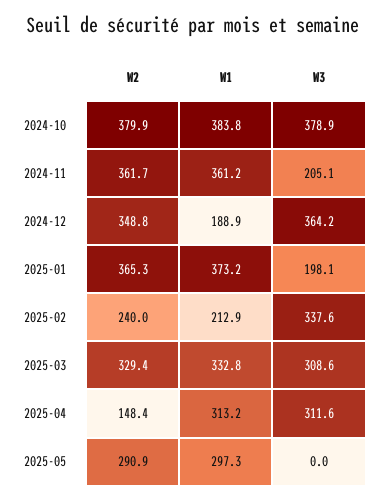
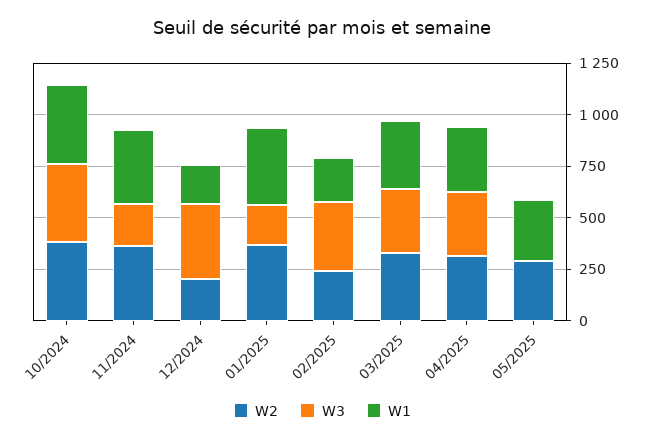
  {
    "W2": {
      "2024-10": 379.9,
      "2024-11": 361.7,
-     "2024-12": 348.8,
+     "2024-12": 200,
      "2025-01": 365.3,
      "2025-02": 240,
      "2025-03": 329.4,
-     "2025-04": 148.4,
+     "2025-04": 300,
      "2025-05": 290.9
    },
    "W1": {
      "2024-10": 383.8,
      "2024-11": 361.2,
      "2024-12": 188.9,
      "2025-01": 373.2,
      "2025-02": 212.9,
      "2025-03": 332.8,
      "2025-04": 313.2,
      "2025-05": 297.3
    },
    "W3": {
      "2024-10": 378.9,
      "2024-11": 205.1,
      "2024-12": 364.2,
      "2025-01": 198.1,
      "2025-02": 337.6,
      "2025-03": 308.6,
      "2025-04": 311.6,
      "2025-05": 0
    }
  }

